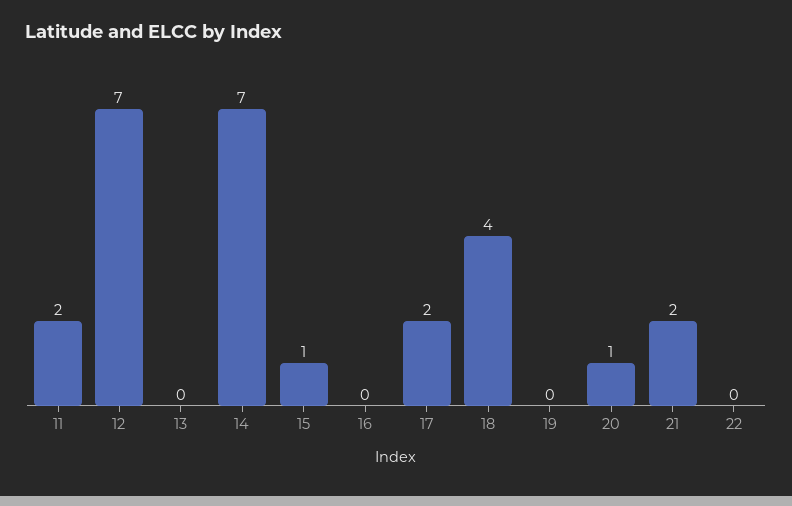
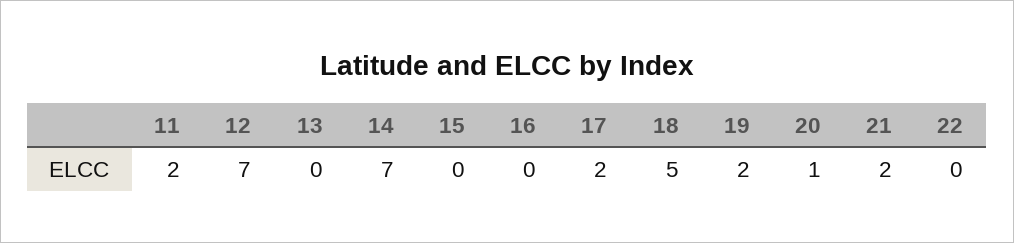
  {
    "11": 2,
    "12": 7,
    "13": 0,
    "14": 7,
-   "15": 1,
+   "15": 0,
    "16": 0,
    "17": 2,
-   "18": 4,
+   "18": 5,
-   "19": 0,
+   "19": 2,
    "20": 1,
    "21": 2,
    "22": 0
  }

